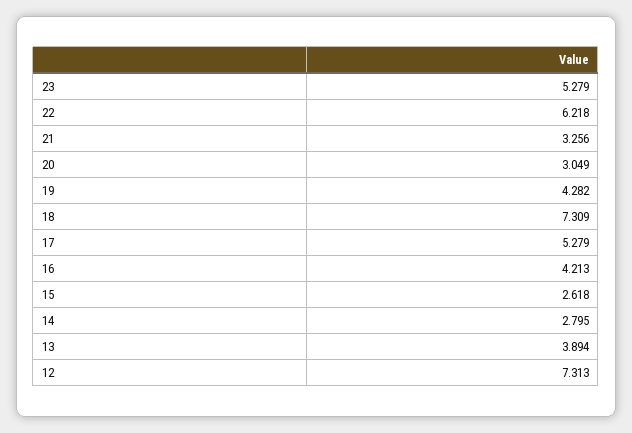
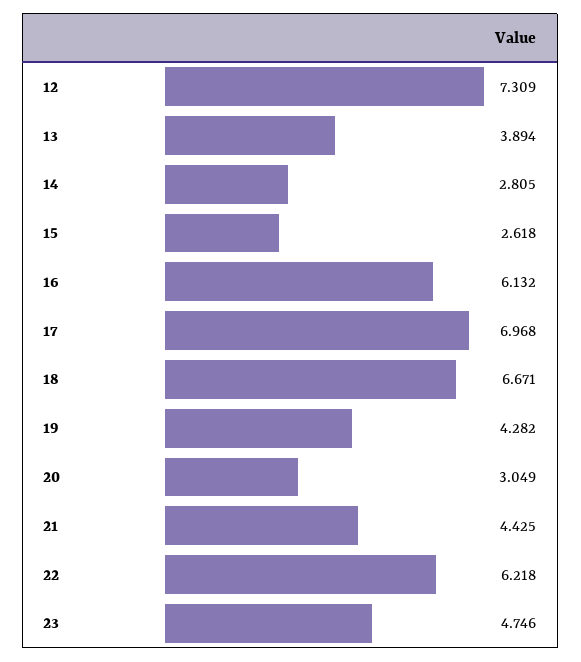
  {
-   "23": 5.279,
+   "23": 4.746,
    "22": 6.218,
-   "21": 3.256,
+   "21": 4.425,
    "20": 3.049,
    "19": 4.282,
-   "18": 7.309,
+   "18": 6.671,
-   "17": 5.279,
+   "17": 6.968,
-   "16": 4.213,
+   "16": 6.132,
    "15": 2.618,
-   "14": 2.795,
+   "14": 2.805,
    "13": 3.894,
-   "12": 7.313
+   "12": 7.309
  }

